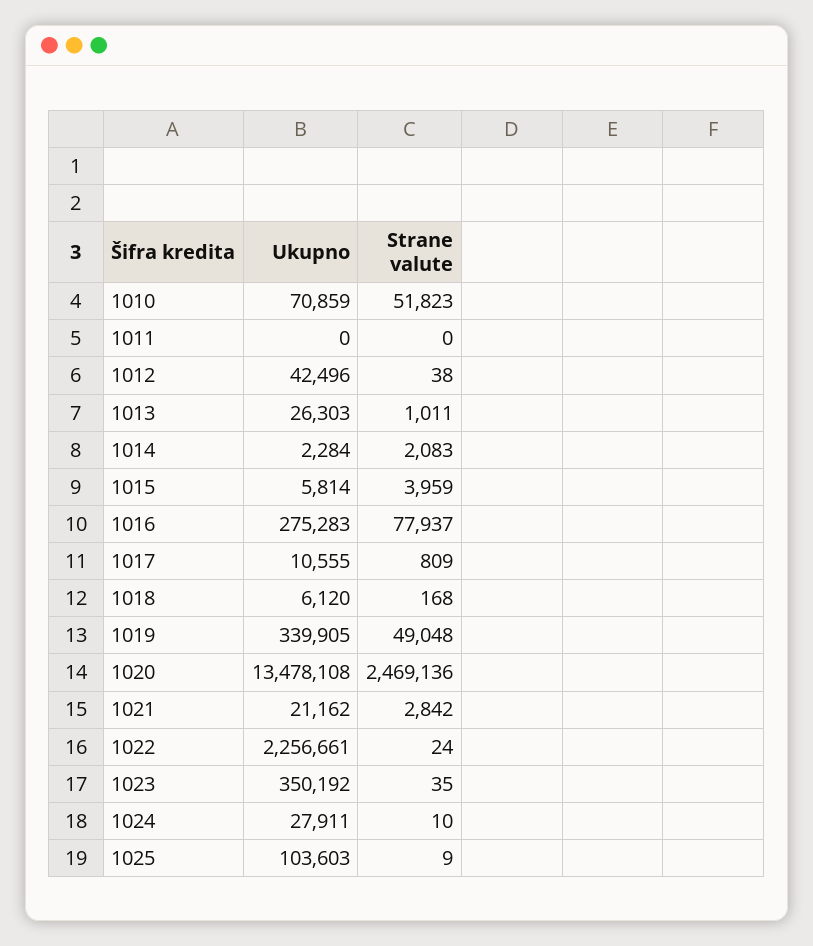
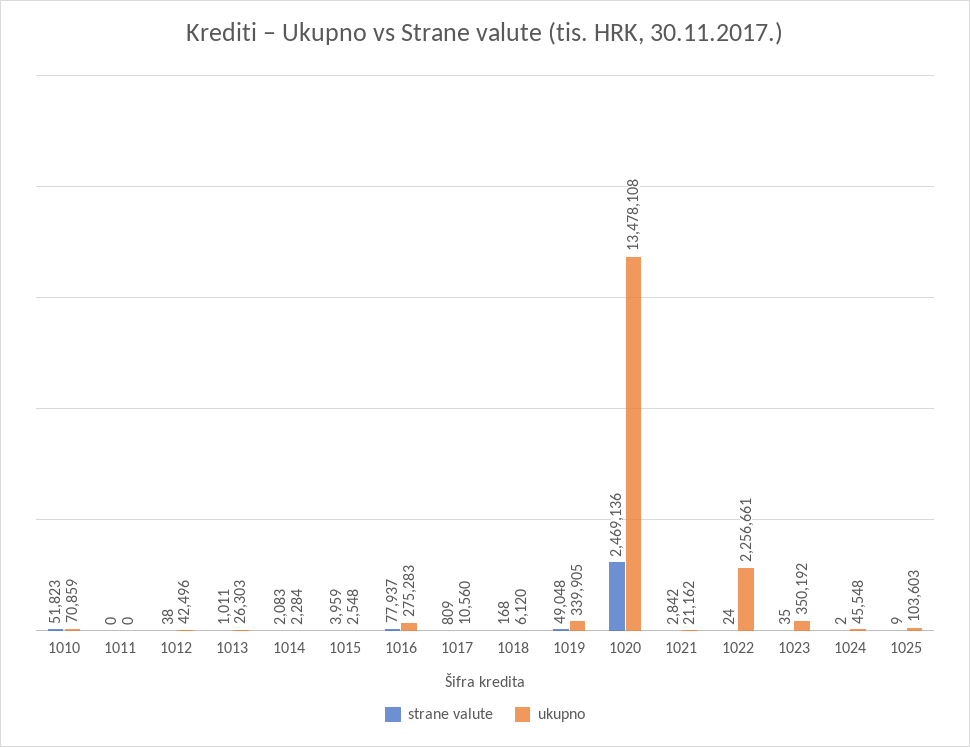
  {
    "Ukupno": {
      "1010": 70859,
      "1011": 0,
      "1012": 42496,
      "1013": 26303,
      "1014": 2284,
-     "1015": 5814,
+     "1015": 2548,
      "1016": 275283,
-     "1017": 10555,
+     "1017": 10560,
      "1018": 6120,
      "1019": 339905,
      "1020": 13478108,
      "1021": 21162,
      "1022": 2256661,
      "1023": 350192,
-     "1024": 27911,
+     "1024": 45548,
      "1025": 103603
    },
    "Strane valute": {
      "1010": 51823,
      "1011": 0,
      "1012": 38,
      "1013": 1011,
      "1014": 2083,
      "1015": 3959,
      "1016": 77937,
      "1017": 809,
      "1018": 168,
      "1019": 49048,
      "1020": 2469136,
      "1021": 2842,
      "1022": 24,
      "1023": 35,
-     "1024": 10,
+     "1024": 2,
      "1025": 9
    }
  }

